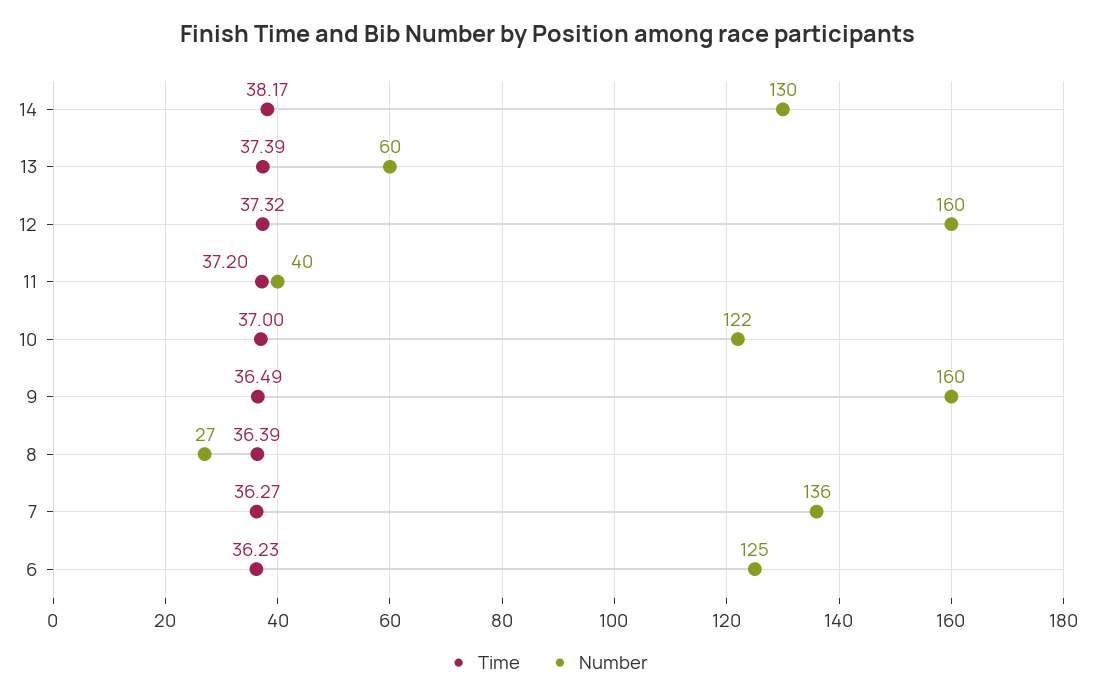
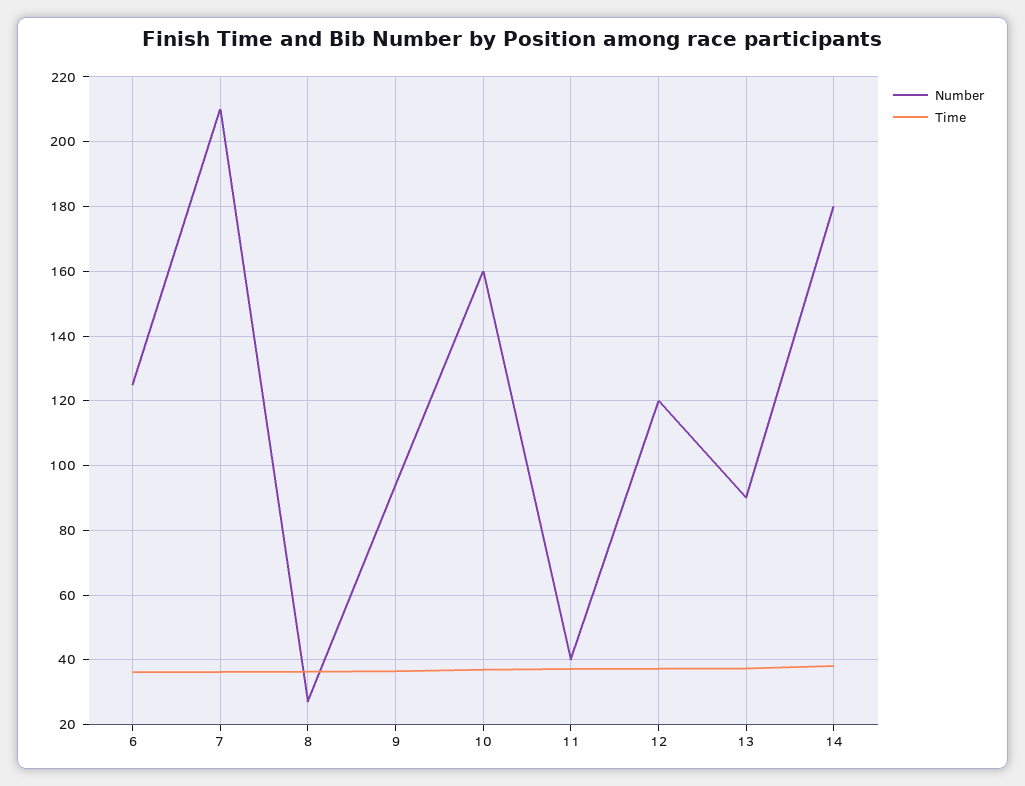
  {
    "Time": {
      "14": 38.17,
      "13": 37.39,
      "12": 37.32,
      "11": 37.2,
      "10": 37,
      "9": 36.49,
      "8": 36.39,
      "7": 36.27,
      "6": 36.23
    },
    "Number": {
-     "14": 130,
+     "14": 180,
-     "13": 60,
+     "13": 90,
-     "12": 160,
+     "12": 120,
      "11": 40,
-     "10": 122,
+     "10": 160,
-     "9": 160,
+     "9": 94,
      "8": 27,
-     "7": 136,
+     "7": 210,
      "6": 125
    }
  }

